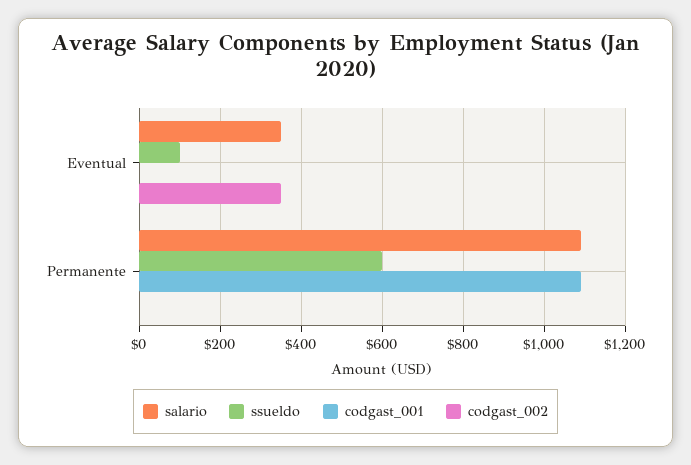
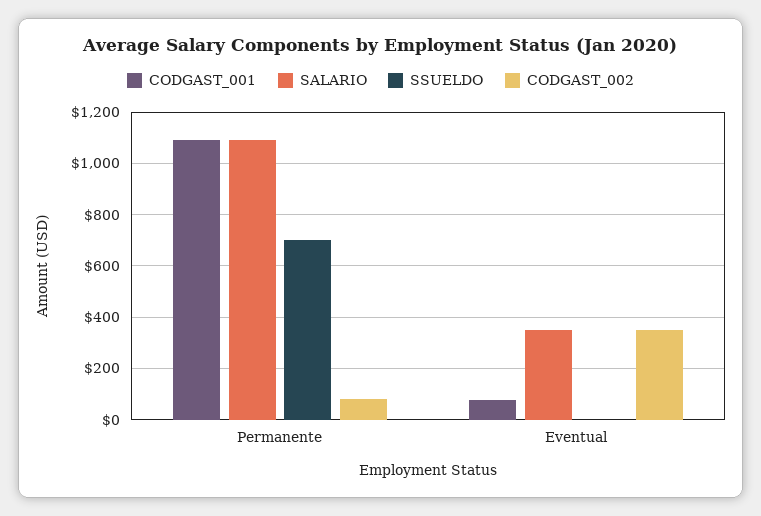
  {
    "salario": {
      "Eventual": 360,
      "Permanente": 1100
    },
    "ssueldo": {
-     "Eventual": 100,
+     "Eventual": 0,
-     "Permanente": 600
+     "Permanente": 700
    },
    "codgast_001": {
-     "Eventual": 0,
+     "Eventual": 75,
      "Permanente": 1100
    },
    "codgast_002": {
      "Eventual": 360,
-     "Permanente": 0
+     "Permanente": 75
    }
  }

